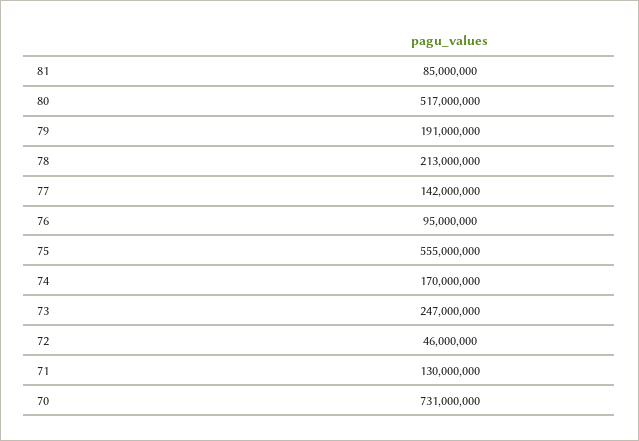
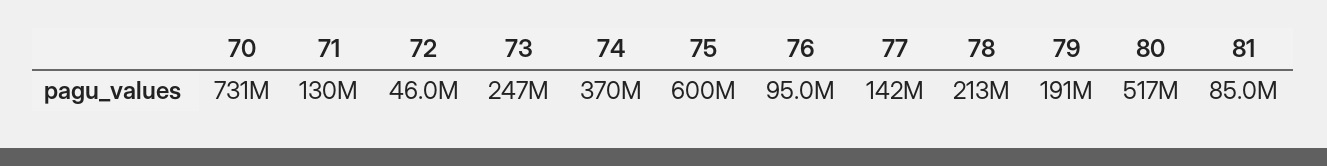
  {
    "81": 85000000,
    "80": 517000000,
    "79": 191000000,
    "78": 213000000,
    "77": 142000000,
    "76": 95000000,
-   "75": 555000000,
+   "75": 600000000,
-   "74": 170000000,
+   "74": 370000000,
    "73": 247000000,
    "72": 46000000,
    "71": 130000000,
    "70": 731000000
  }

